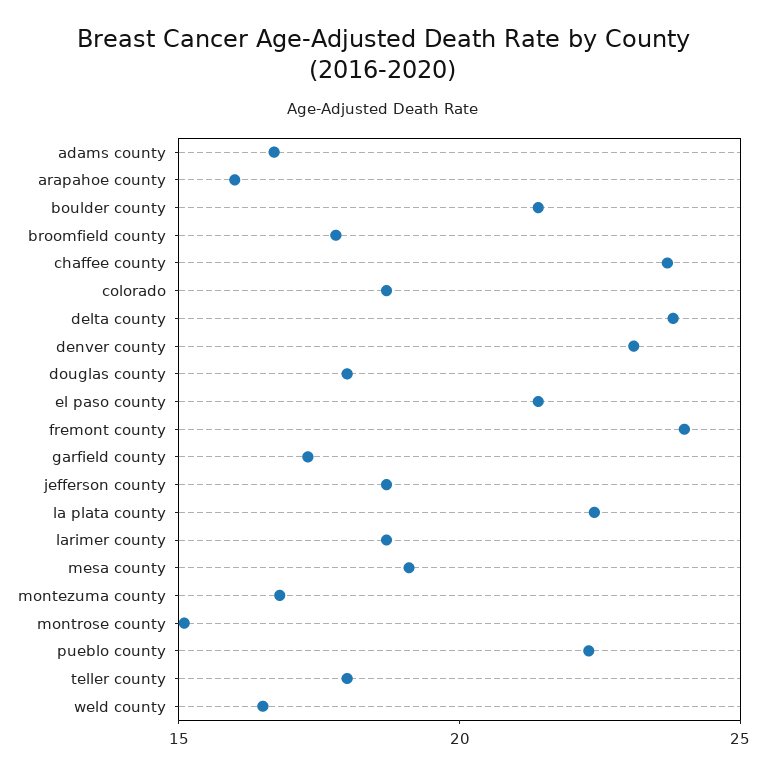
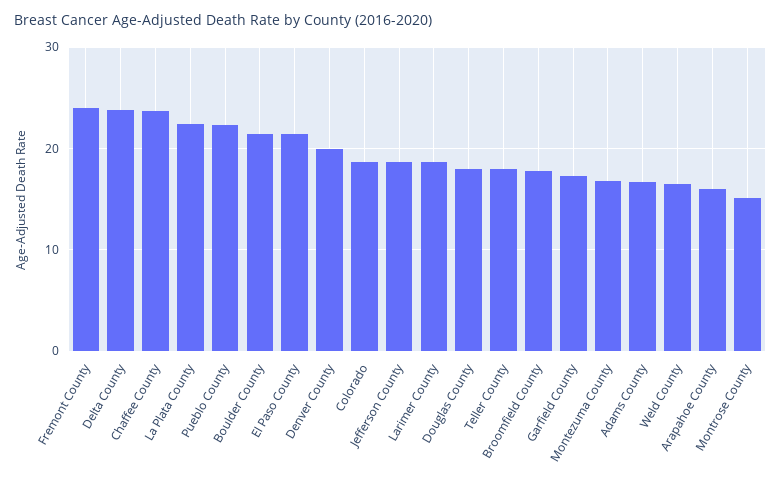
  {
    "adams county": 17,
    "arapahoe county": 16,
    "boulder county": 21,
    "broomfield county": 18,
    "chaffee county": 24,
    "colorado": 19,
    "delta county": 24,
-   "denver county": 23,
+   "denver county": 20,
    "douglas county": 18,
    "el paso county": 21,
    "fremont county": 24,
    "garfield county": 17,
    "jefferson county": 19,
    "la plata county": 22,
    "larimer county": 19,
-   "mesa county": 19,
    "montezuma county": 17,
    "montrose county": 15,
    "pueblo county": 22,
    "teller county": 18,
    "weld county": 17
  }

